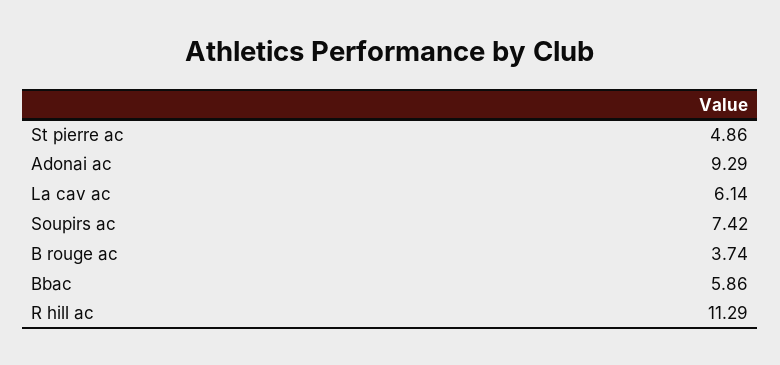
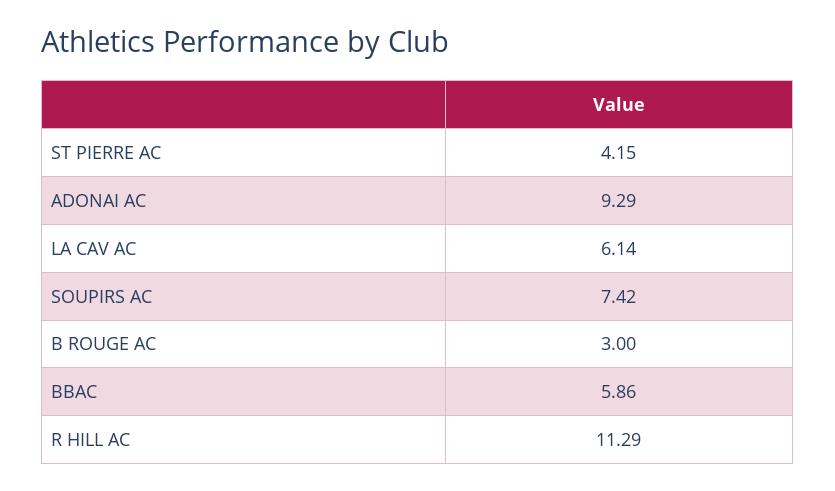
  {
-   "St pierre ac": 4.86,
+   "St pierre ac": 4.15,
    "Adonai ac": 9.29,
    "La cav ac": 6.14,
    "Soupirs ac": 7.42,
-   "B rouge ac": 3.74,
+   "B rouge ac": 3,
    "Bbac": 5.86,
    "R hill ac": 11.29
  }

